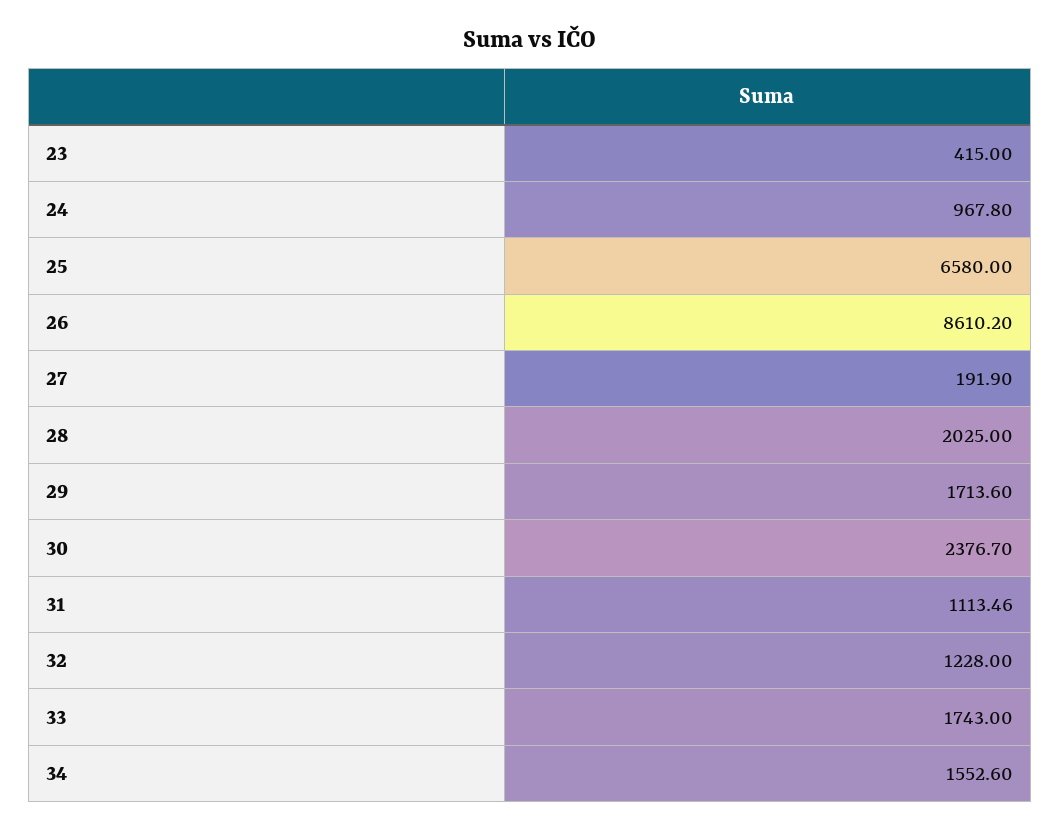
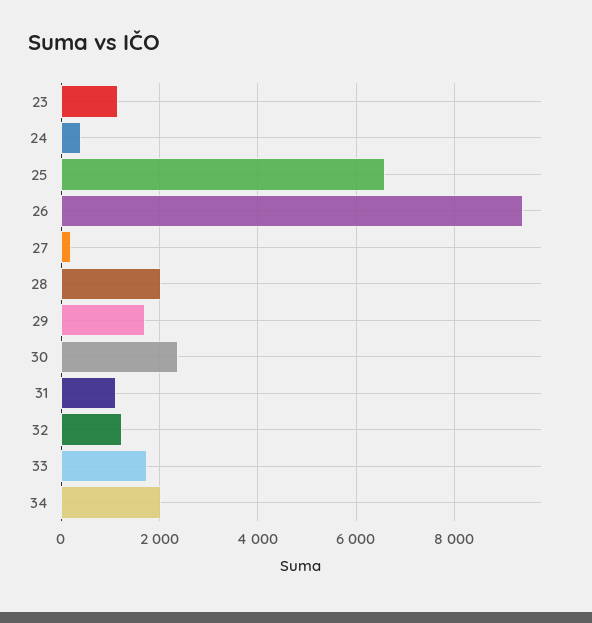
  {
-   "23": 415,
+   "23": 1200,
-   "24": 967.8,
+   "24": 400,
    "25": 6580,
-   "26": 8610.2,
+   "26": 9400,
    "27": 191.9,
    "28": 2025,
    "29": 1713.6,
    "30": 2376.7,
    "31": 1113.46,
    "32": 1228,
    "33": 1743,
-   "34": 1552.6
+   "34": 2000
  }

